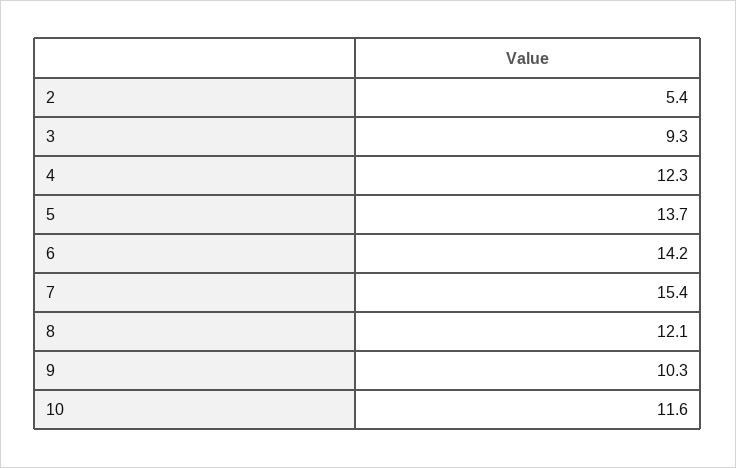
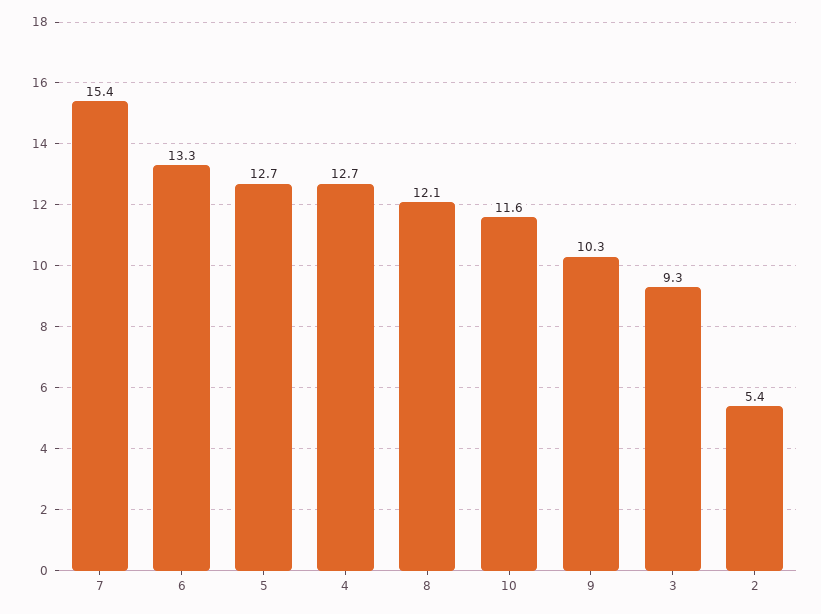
  {
    "2": 5.4,
    "3": 9.3,
-   "4": 12.3,
+   "4": 12.7,
-   "5": 13.7,
+   "5": 12.7,
-   "6": 14.2,
+   "6": 13.3,
    "7": 15.4,
    "8": 12.1,
    "9": 10.3,
    "10": 11.6
  }

